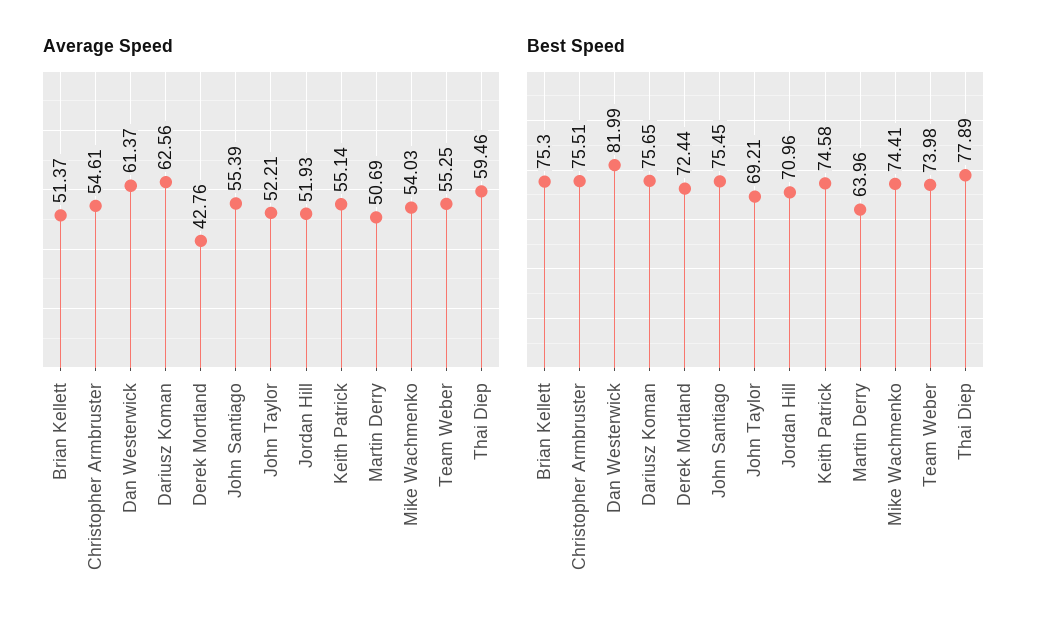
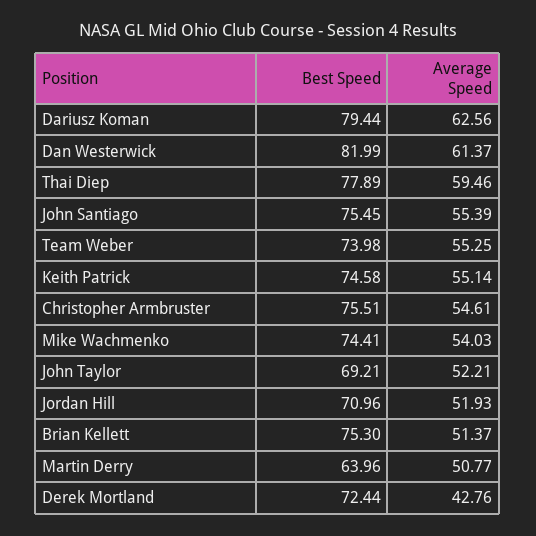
  {
    "Average Speed": {
      "Brian Kellett": 51.37,
      "Christopher Armbruster": 54.61,
      "Dan Westerwick": 61.37,
      "Dariusz Koman": 62.56,
      "Derek Mortland": 42.76,
      "John Santiago": 55.39,
      "John Taylor": 52.21,
      "Jordan Hill": 51.93,
      "Keith Patrick": 55.14,
-     "Martin Derry": 50.69,
+     "Martin Derry": 50.77,
      "Mike Wachmenko": 54.03,
      "Team Weber": 55.25,
      "Thai Diep": 59.46
    },
    "Best Speed": {
      "Brian Kellett": 75.3,
      "Christopher Armbruster": 75.51,
      "Dan Westerwick": 81.99,
-     "Dariusz Koman": 75.65,
+     "Dariusz Koman": 79.44,
      "Derek Mortland": 72.44,
      "John Santiago": 75.45,
      "John Taylor": 69.21,
      "Jordan Hill": 70.96,
      "Keith Patrick": 74.58,
      "Martin Derry": 63.96,
      "Mike Wachmenko": 74.41,
      "Team Weber": 73.98,
      "Thai Diep": 77.89
    }
  }

